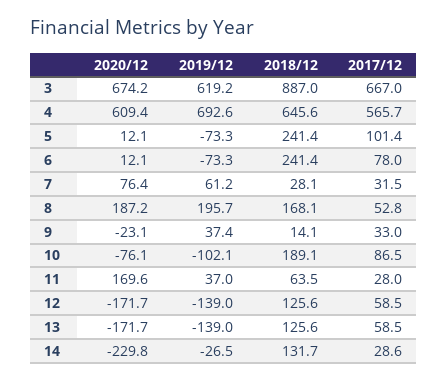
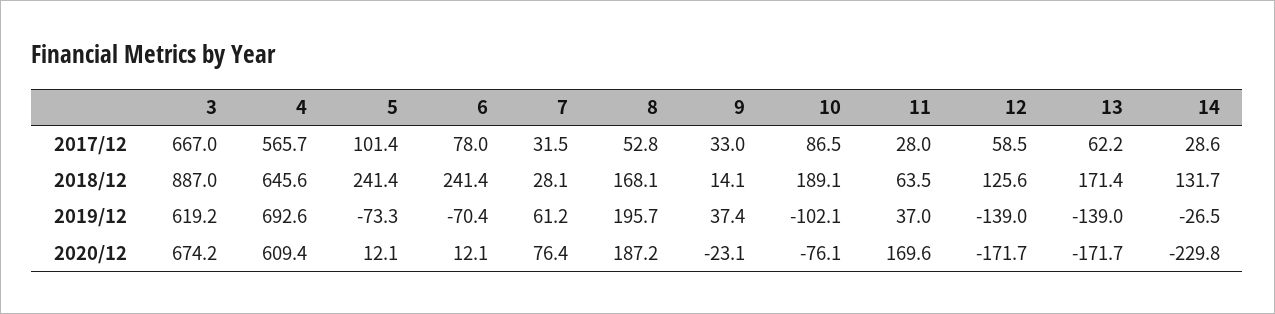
  {
    "2020/12": {
      "3": 674.2,
      "4": 609.4,
      "5": 12.1,
      "6": 12.1,
      "7": 76.4,
      "8": 187.2,
      "9": -23.1,
      "10": -76.1,
      "11": 169.6,
      "12": -171.7,
      "13": -171.7,
      "14": -229.8
    },
    "2019/12": {
      "3": 619.2,
      "4": 692.6,
      "5": -73.3,
-     "6": -73.3,
+     "6": -70.4,
      "7": 61.2,
      "8": 195.7,
      "9": 37.4,
      "10": -102.1,
      "11": 37,
      "12": -139,
      "13": -139,
      "14": -26.5
    },
    "2018/12": {
      "3": 887,
      "4": 645.6,
      "5": 241.4,
      "6": 241.4,
      "7": 28.1,
      "8": 168.1,
      "9": 14.1,
      "10": 189.1,
      "11": 63.5,
      "12": 125.6,
-     "13": 125.6,
+     "13": 171.4,
      "14": 131.7
    },
    "2017/12": {
      "3": 667,
      "4": 565.7,
      "5": 101.4,
      "6": 78,
      "7": 31.5,
      "8": 52.8,
      "9": 33,
      "10": 86.5,
      "11": 28,
      "12": 58.5,
-     "13": 58.5,
+     "13": 62.2,
      "14": 28.6
    }
  }

